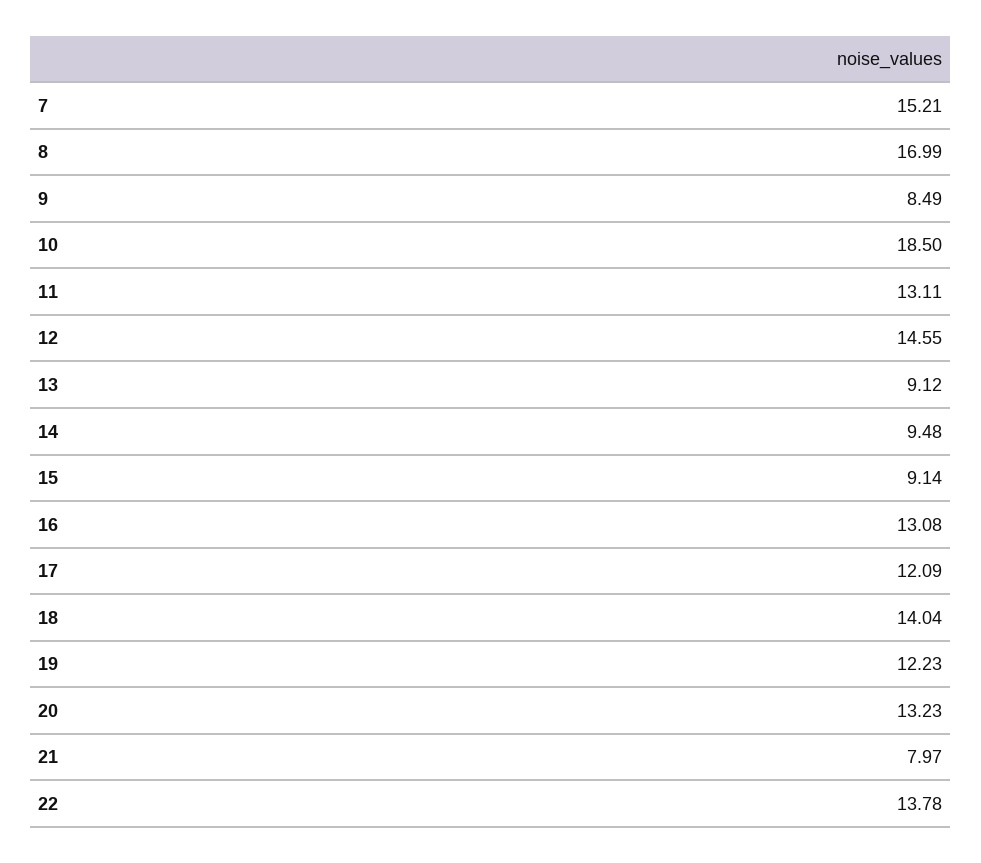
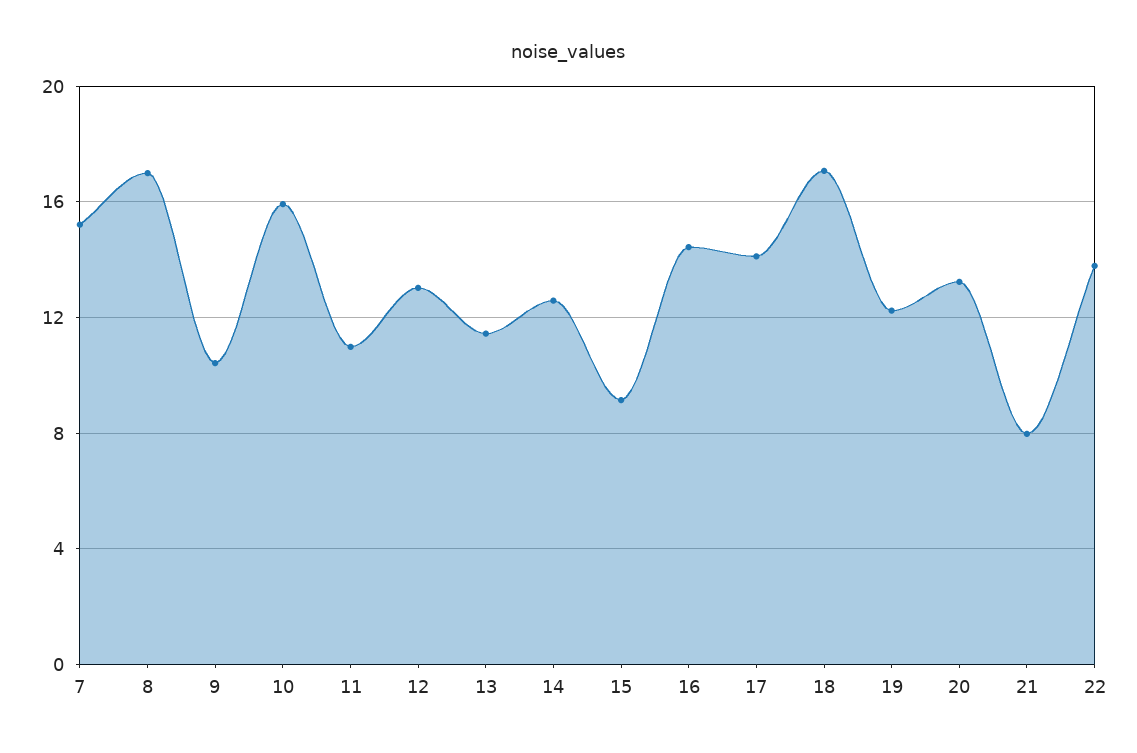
  {
    "7": 15.21,
    "8": 16.99,
-   "9": 8.49,
+   "9": 10.5,
-   "10": 18.5,
+   "10": 16,
-   "11": 13.11,
+   "11": 11,
-   "12": 14.55,
+   "12": 13,
-   "13": 9.12,
+   "13": 11.5,
-   "14": 9.48,
+   "14": 12.5,
    "15": 9.14,
-   "16": 13.08,
+   "16": 14.5,
-   "17": 12.09,
+   "17": 14,
-   "18": 14.04,
+   "18": 17,
    "19": 12.23,
    "20": 13.23,
    "21": 7.97,
    "22": 13.78
  }

